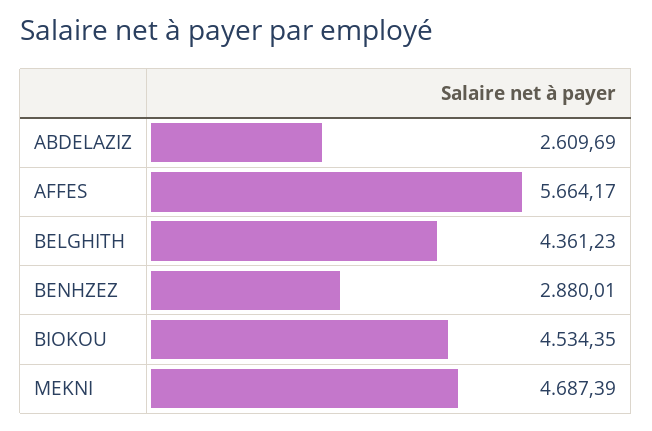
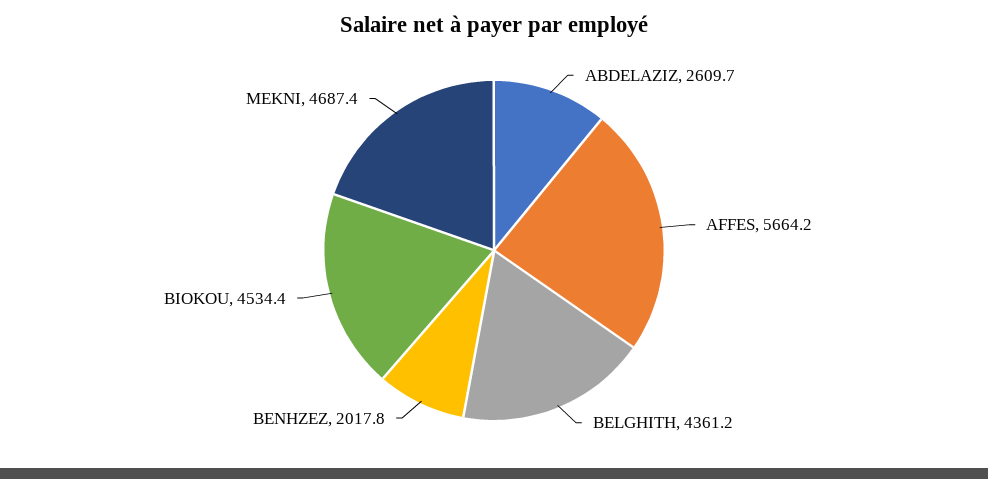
  {
    "ABDELAZIZ": 2609.69,
    "AFFES": 5664.17,
    "BELGHITH": 4361.23,
-   "BENHZEZ": 2880.01,
+   "BENHZEZ": 2017.8,
    "BIOKOU": 4534.35,
    "MEKNI": 4687.39
  }

